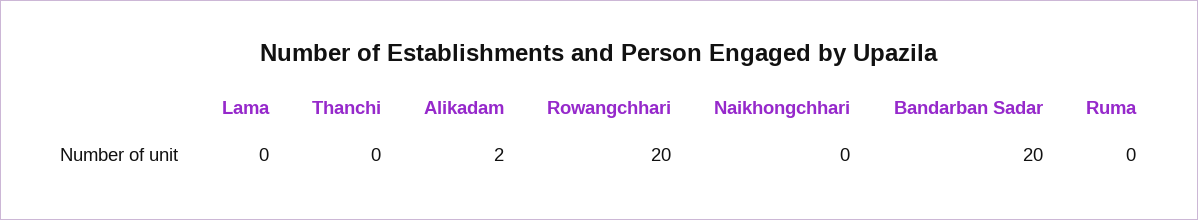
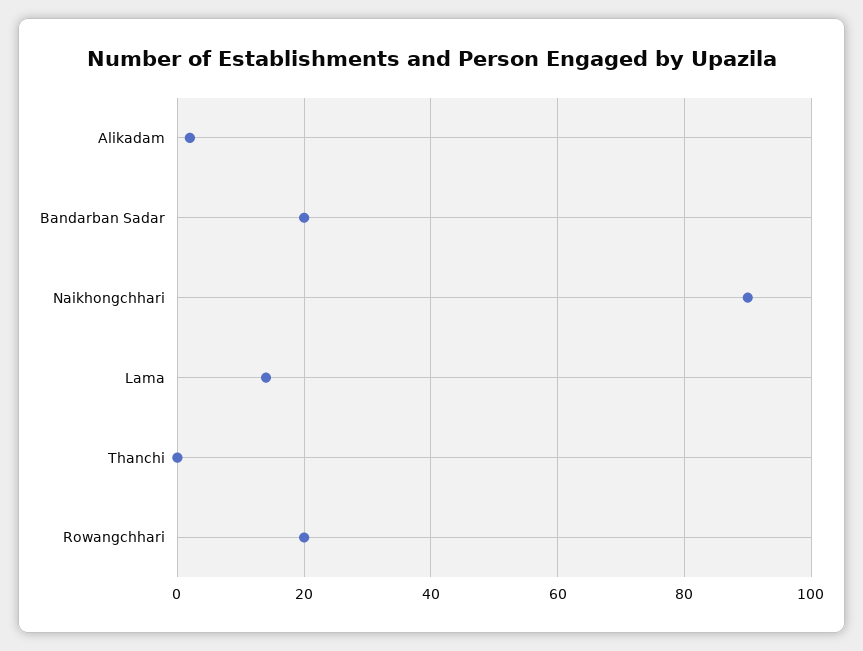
  {
-   "Lama": 0,
+   "Lama": 15,
    "Thanchi": 0,
    "Alikadam": 2,
    "Rowangchhari": 20,
-   "Naikhongchhari": 0,
+   "Naikhongchhari": 90,
-   "Bandarban Sadar": 20,
+   "Bandarban Sadar": 20
-   "Ruma": 0
  }

